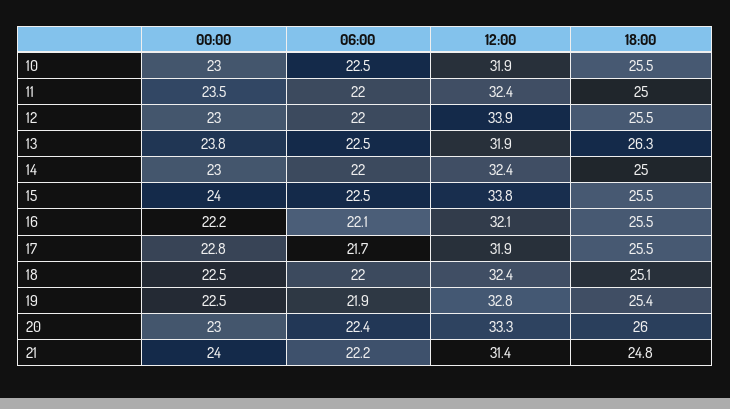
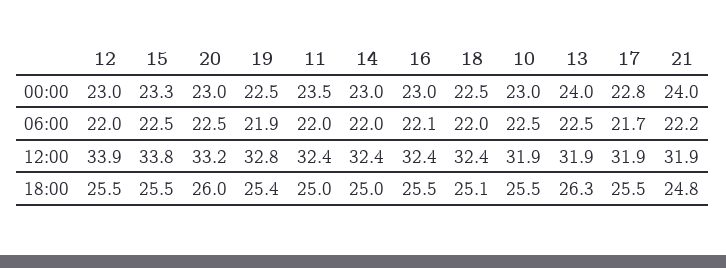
  {
    "00:00": {
      "10": 23,
      "11": 23.5,
      "12": 23,
-     "13": 23.8,
+     "13": 24,
      "14": 23,
-     "15": 24,
+     "15": 23.3,
-     "16": 22.2,
+     "16": 23,
      "17": 22.8,
      "18": 22.5,
      "19": 22.5,
      "20": 23,
      "21": 24
    },
    "06:00": {
      "10": 22.5,
      "11": 22,
      "12": 22,
      "13": 22.5,
      "14": 22,
      "15": 22.5,
      "16": 22.1,
      "17": 21.7,
      "18": 22,
      "19": 21.9,
-     "20": 22.4,
+     "20": 22.5,
      "21": 22.2
    },
    "12:00": {
      "10": 31.9,
      "11": 32.4,
      "12": 33.9,
      "13": 31.9,
      "14": 32.4,
      "15": 33.8,
-     "16": 32.1,
+     "16": 32.4,
      "17": 31.9,
      "18": 32.4,
      "19": 32.8,
-     "20": 33.3,
+     "20": 33.2,
-     "21": 31.4
+     "21": 31.9
    },
    "18:00": {
      "10": 25.5,
      "11": 25,
      "12": 25.5,
      "13": 26.3,
      "14": 25,
      "15": 25.5,
      "16": 25.5,
      "17": 25.5,
      "18": 25.1,
      "19": 25.4,
      "20": 26,
      "21": 24.8
    }
  }

